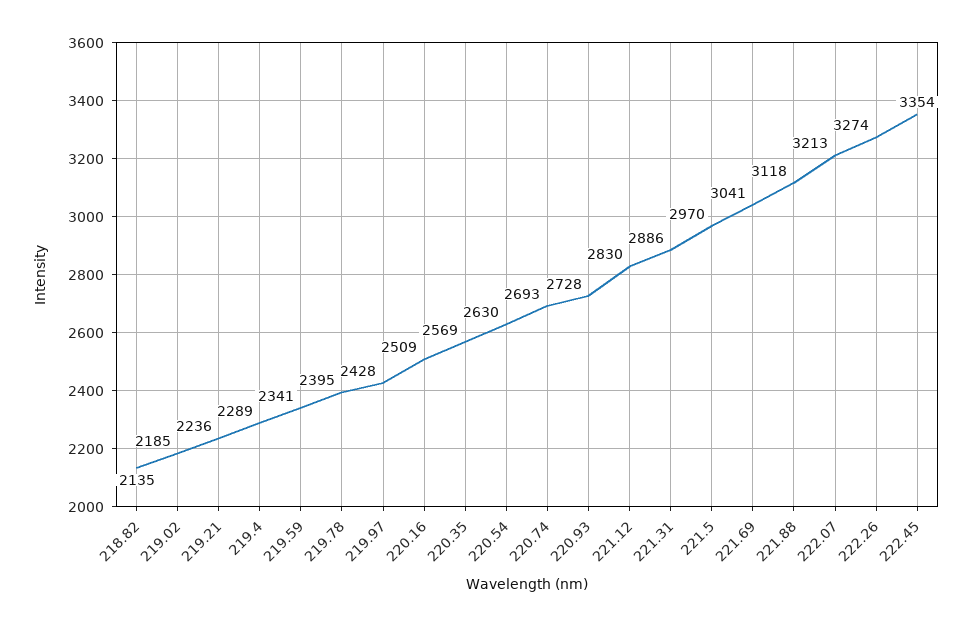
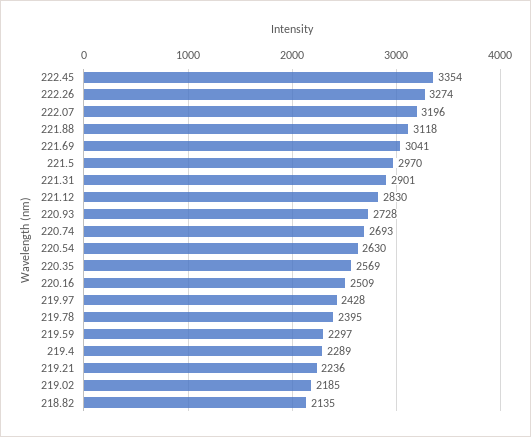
  {
    "218.82": 2135,
    "219.02": 2185,
    "219.21": 2236,
    "219.4": 2289,
-   "219.59": 2341,
+   "219.59": 2297,
    "219.78": 2395,
    "219.97": 2428,
    "220.16": 2509,
    "220.35": 2569,
    "220.54": 2630,
    "220.74": 2693,
    "220.93": 2728,
    "221.12": 2830,
-   "221.31": 2886,
+   "221.31": 2901,
    "221.5": 2970,
    "221.69": 3041,
    "221.88": 3118,
-   "222.07": 3213,
+   "222.07": 3196,
    "222.26": 3274,
    "222.45": 3354
  }

